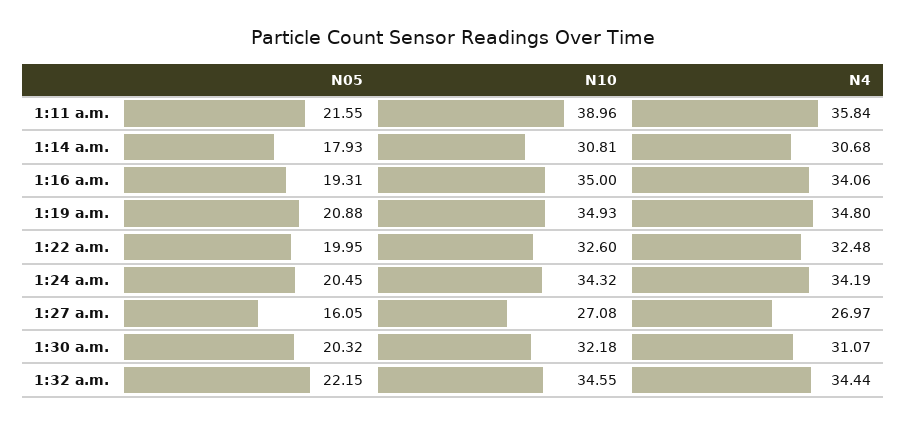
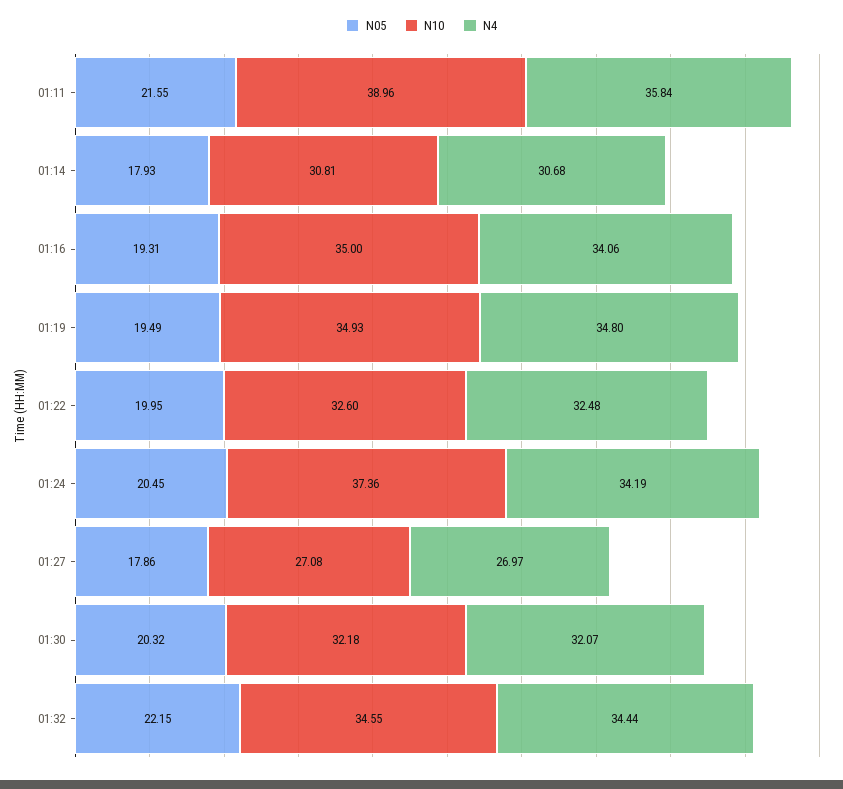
  {
    "N05": {
      "1:11 a.m.": 21.55,
      "1:14 a.m.": 17.93,
      "1:16 a.m.": 19.31,
-     "1:19 a.m.": 20.88,
+     "1:19 a.m.": 19.49,
      "1:22 a.m.": 19.95,
      "1:24 a.m.": 20.45,
-     "1:27 a.m.": 16.05,
+     "1:27 a.m.": 17.86,
      "1:30 a.m.": 20.32,
      "1:32 a.m.": 22.15
    },
    "N10": {
      "1:11 a.m.": 38.96,
      "1:14 a.m.": 30.81,
      "1:16 a.m.": 35,
      "1:19 a.m.": 34.93,
      "1:22 a.m.": 32.6,
-     "1:24 a.m.": 34.32,
+     "1:24 a.m.": 37.36,
      "1:27 a.m.": 27.08,
      "1:30 a.m.": 32.18,
      "1:32 a.m.": 34.55
    },
    "N4": {
      "1:11 a.m.": 35.84,
      "1:14 a.m.": 30.68,
      "1:16 a.m.": 34.06,
      "1:19 a.m.": 34.8,
      "1:22 a.m.": 32.48,
      "1:24 a.m.": 34.19,
      "1:27 a.m.": 26.97,
-     "1:30 a.m.": 31.07,
+     "1:30 a.m.": 32.07,
      "1:32 a.m.": 34.44
    }
  }

